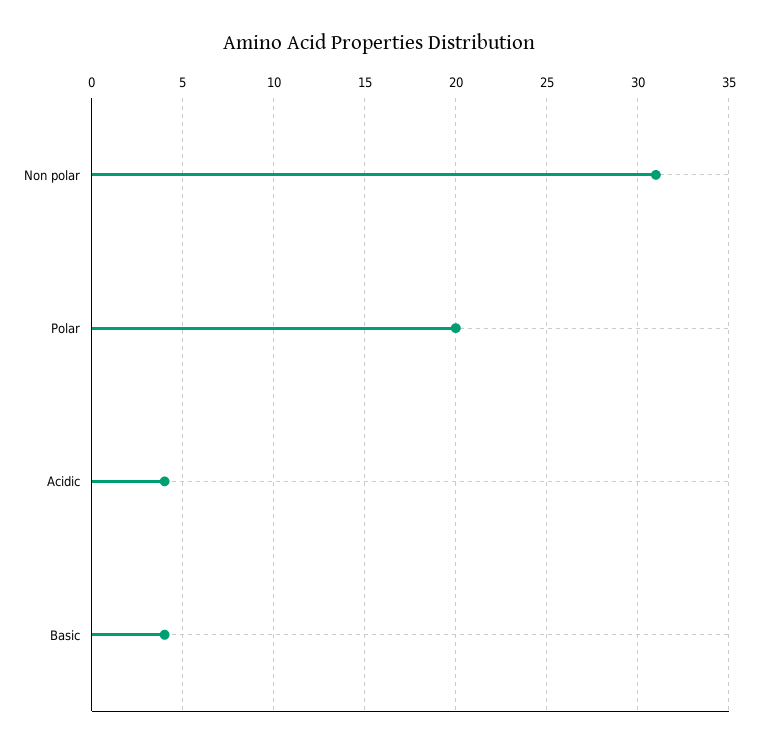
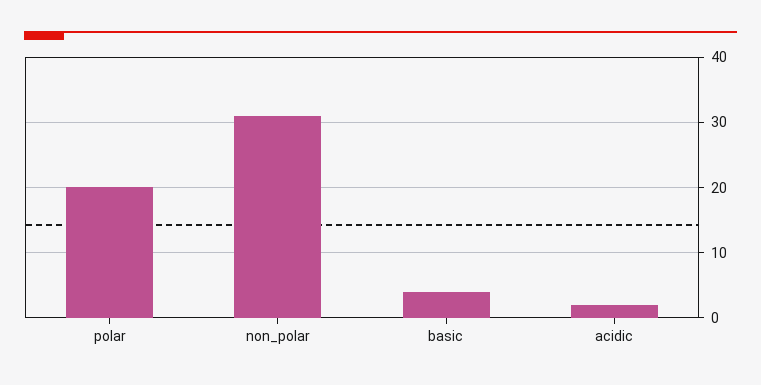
  {
    "Non polar": 31,
    "Polar": 20,
-   "Acidic": 4,
+   "Acidic": 2,
    "Basic": 4
  }

